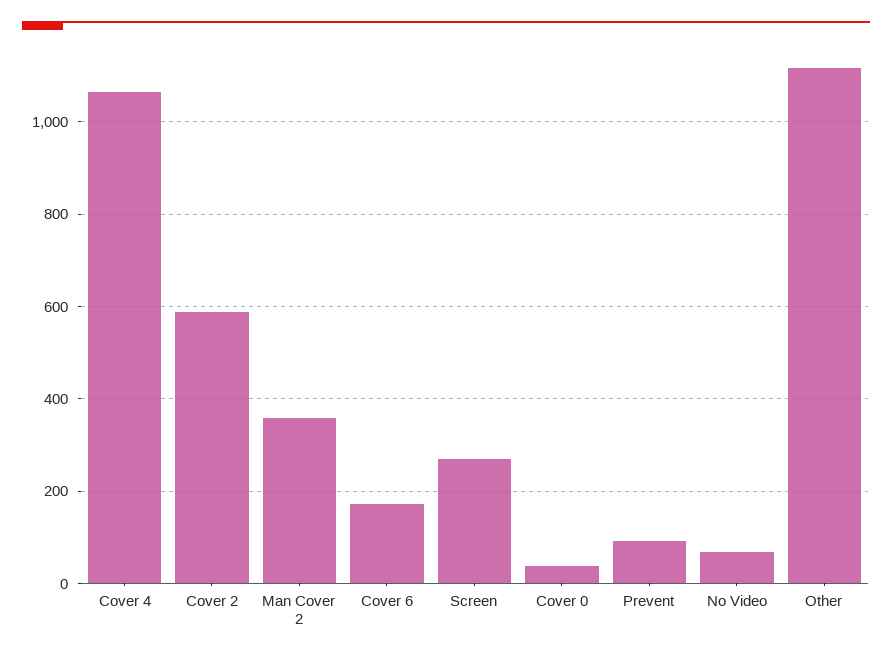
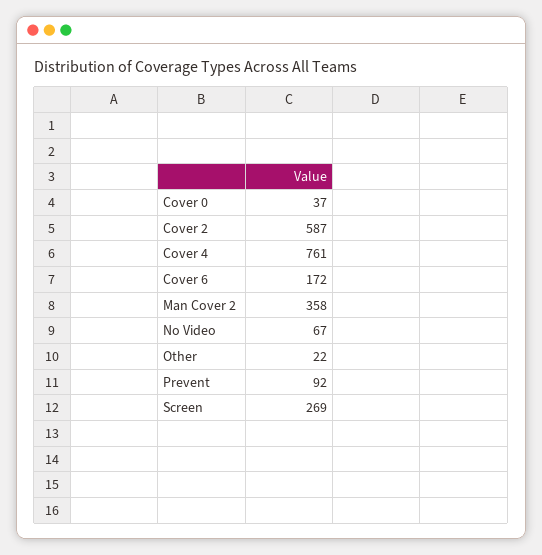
  {
-   "Cover 4": 1060,
+   "Cover 4": 761,
    "Cover 2": 587,
    "Man Cover 2": 358,
    "Cover 6": 172,
    "Screen": 269,
    "Cover 0": 37,
    "Prevent": 92,
    "No Video": 67,
-   "Other": 1120
+   "Other": 22
  }

